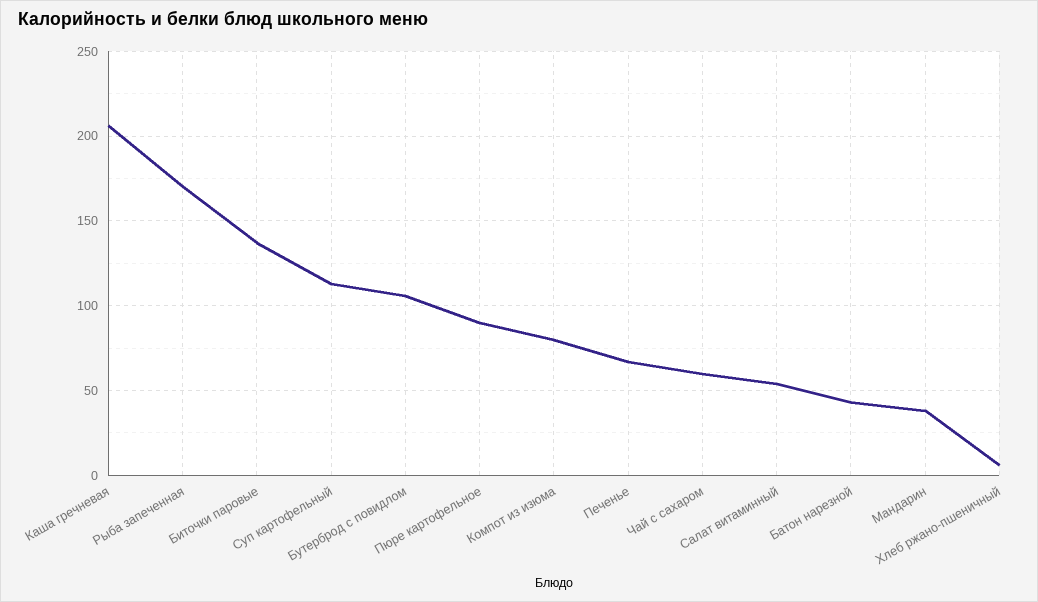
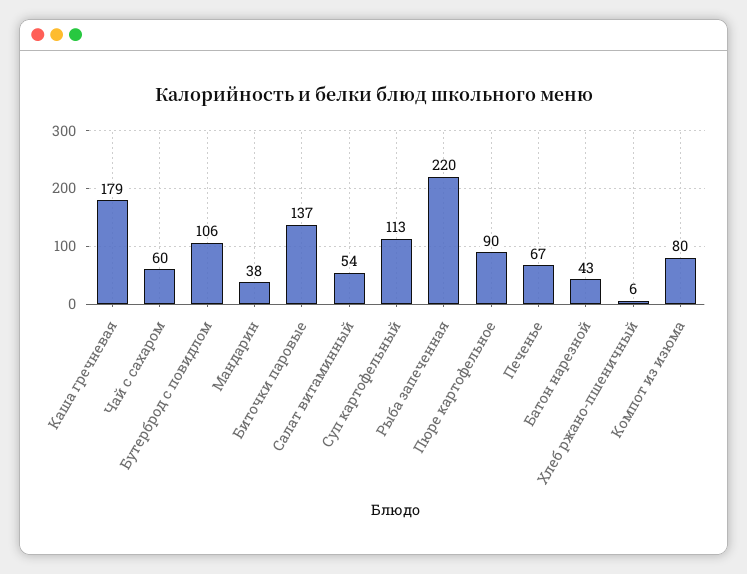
  {
-   "Каша гречневая": 205,
+   "Каша гречневая": 179,
-   "Рыба запеченная": 170,
+   "Рыба запеченная": 220,
    "Биточки паровые": 137,
    "Суп картофельный": 113,
    "Бутерброд с повидлом": 106,
    "Пюре картофельное": 90,
    "Компот из изюма": 80,
    "Печенье": 67,
    "Чай с сахаром": 60,
    "Салат витаминный": 54,
    "Батон нарезной": 43,
    "Мандарин": 38,
    "Хлеб ржано-пшеничный": 6
  }

